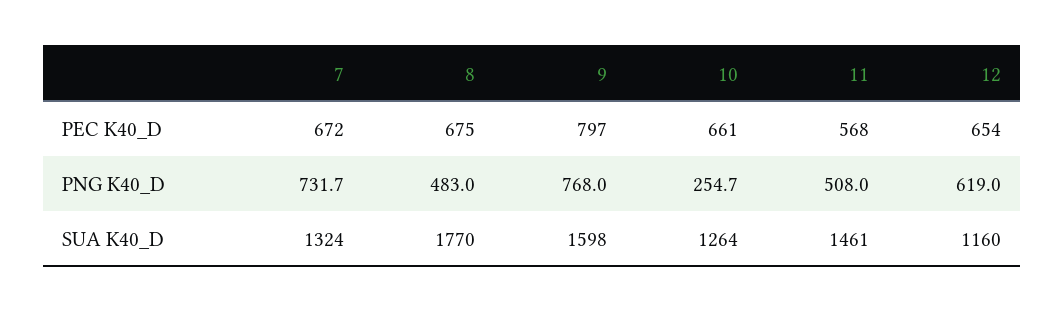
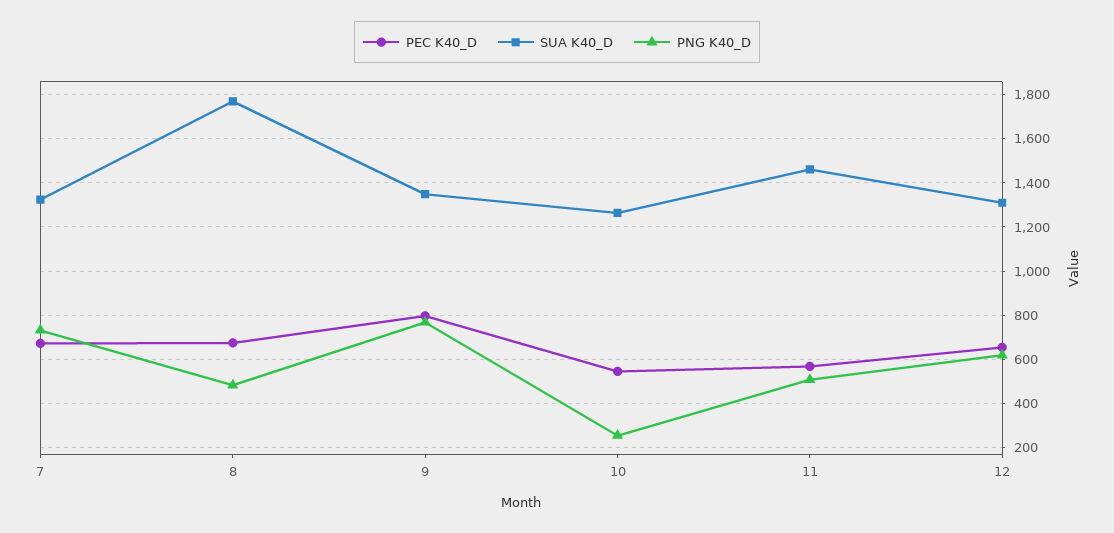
  {
    "PEC K40_D": {
      "7": 672,
      "8": 675,
      "9": 797,
-     "10": 661,
+     "10": 550,
      "11": 568,
      "12": 654
    },
    "PNG K40_D": {
      "7": 731.7,
      "8": 483,
      "9": 768,
      "10": 254.7,
      "11": 508,
      "12": 619
    },
    "SUA K40_D": {
      "7": 1324,
      "8": 1770,
-     "9": 1598,
+     "9": 1350,
      "10": 1264,
      "11": 1461,
-     "12": 1160
+     "12": 1300
    }
  }

